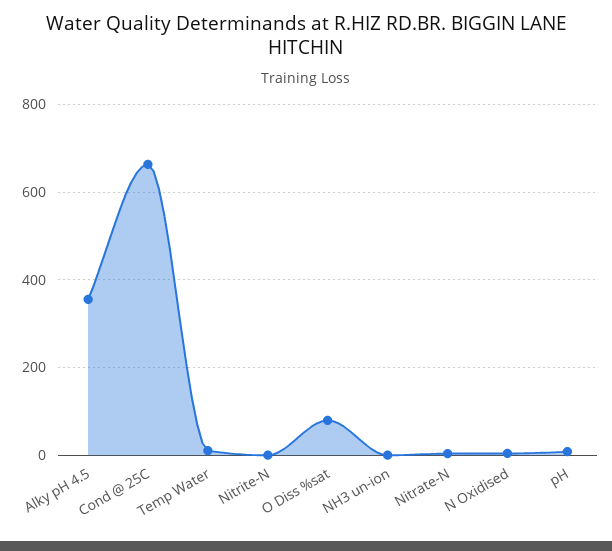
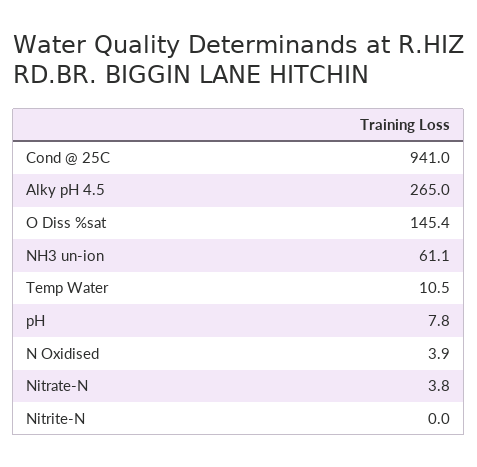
  {
-   "Alky pH 4.5": 360,
+   "Alky pH 4.5": 265,
-   "Cond @ 25C": 660,
+   "Cond @ 25C": 941,
    "Temp Water": 10.5,
    "Nitrite-N": 0,
-   "O Diss %sat": 80,
+   "O Diss %sat": 145.4,
-   "NH3 un-ion": 0,
+   "NH3 un-ion": 61.1,
    "Nitrate-N": 3.8,
    "N Oxidised": 3.9,
    "pH": 7.8
  }

